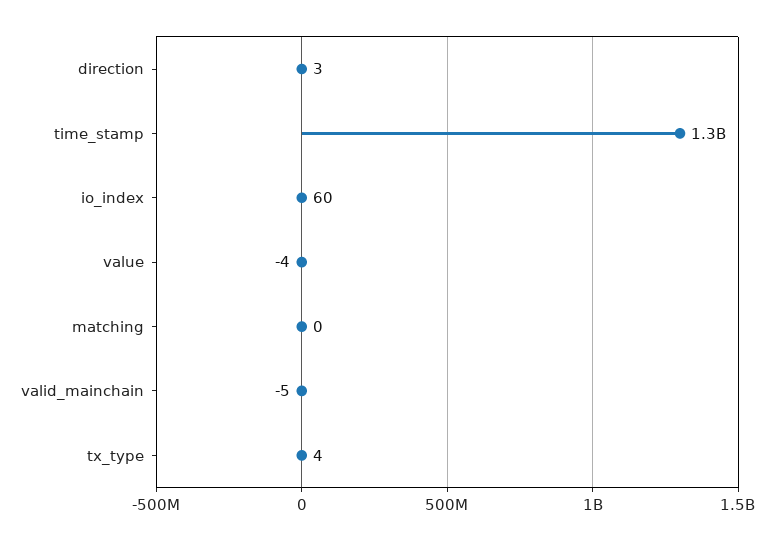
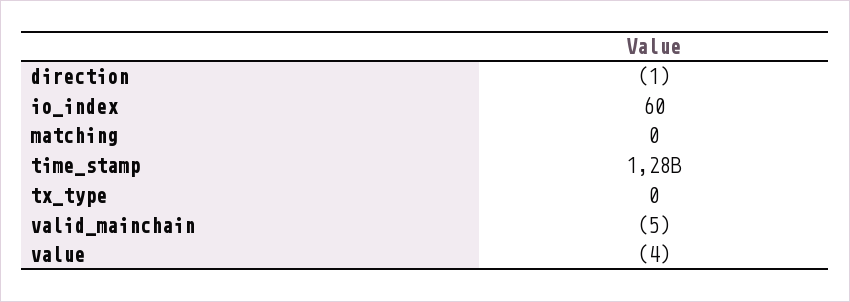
  {
-   "direction": 3,
+   "direction": -1,
    "time_stamp": 1280000000,
    "io_index": 60,
    "value": -4,
    "matching": 0,
    "valid_mainchain": -5,
-   "tx_type": 4
+   "tx_type": 0
  }

